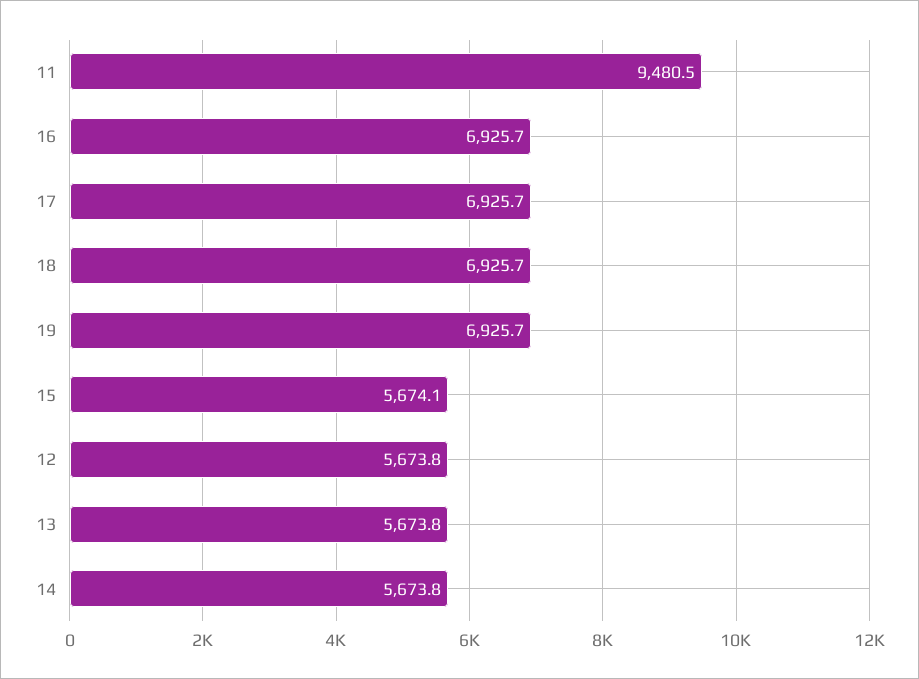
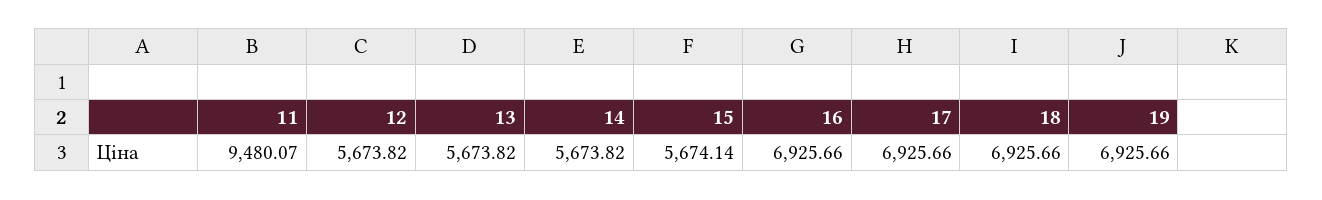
  {
-   "11": 9480.5,
+   "11": 9480.07,
    "16": 6925.66,
    "17": 6925.66,
    "18": 6925.66,
    "19": 6925.66,
    "15": 5674.14,
    "12": 5673.82,
    "13": 5673.82,
    "14": 5673.82
  }

